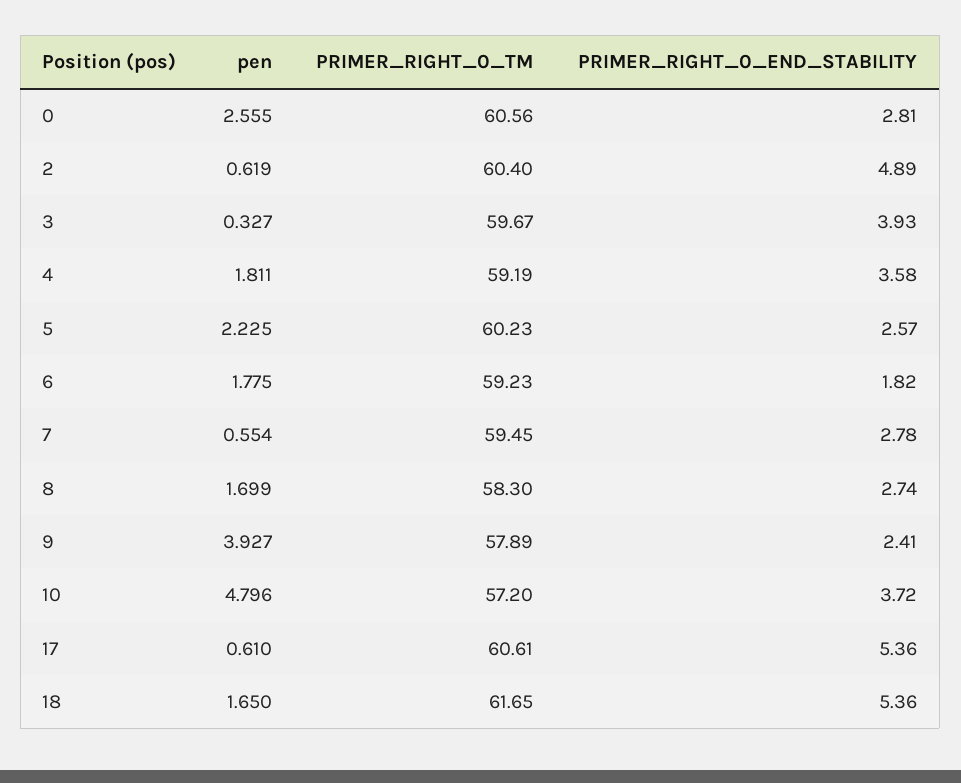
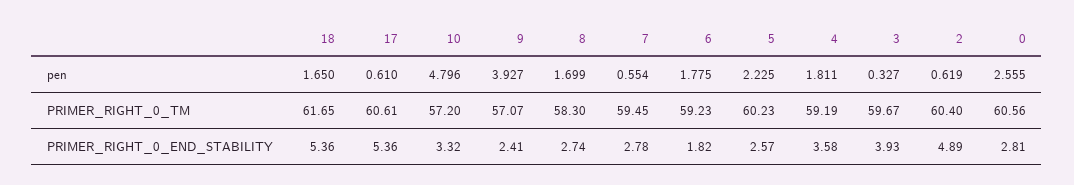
  {
    "pen": {
      "0": 2.555,
      "2": 0.619,
      "3": 0.327,
      "4": 1.811,
      "5": 2.225,
      "6": 1.775,
      "7": 0.554,
      "8": 1.699,
      "9": 3.927,
      "10": 4.796,
      "17": 0.61,
      "18": 1.65
    },
    "PRIMER_RIGHT_0_TM": {
      "0": 60.56,
      "2": 60.4,
      "3": 59.67,
      "4": 59.19,
      "5": 60.23,
      "6": 59.23,
      "7": 59.45,
      "8": 58.3,
-     "9": 57.89,
+     "9": 57.07,
      "10": 57.2,
      "17": 60.61,
      "18": 61.65
    },
    "PRIMER_RIGHT_0_END_STABILITY": {
      "0": 2.81,
      "2": 4.89,
      "3": 3.93,
      "4": 3.58,
      "5": 2.57,
      "6": 1.82,
      "7": 2.78,
      "8": 2.74,
      "9": 2.41,
-     "10": 3.72,
+     "10": 3.32,
      "17": 5.36,
      "18": 5.36
    }
  }

